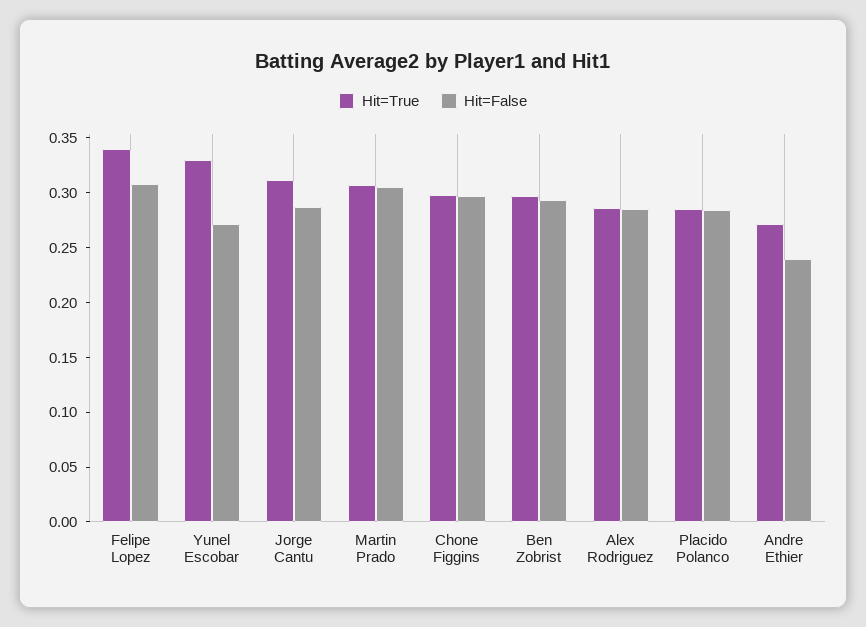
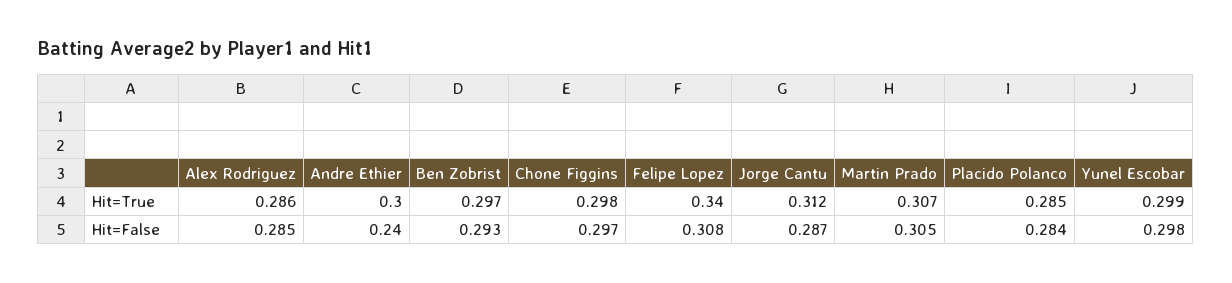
  {
    "Hit=True": {
      "Felipe Lopez": 0.34,
-     "Yunel Escobar": 0.33,
+     "Yunel Escobar": 0.299,
      "Jorge Cantu": 0.312,
      "Martin Prado": 0.307,
      "Chone Figgins": 0.298,
      "Ben Zobrist": 0.297,
      "Alex Rodriguez": 0.286,
      "Placido Polanco": 0.285,
-     "Andre Ethier": 0.27
+     "Andre Ethier": 0.3
    },
    "Hit=False": {
      "Felipe Lopez": 0.308,
-     "Yunel Escobar": 0.27,
+     "Yunel Escobar": 0.298,
      "Jorge Cantu": 0.287,
      "Martin Prado": 0.305,
      "Chone Figgins": 0.297,
      "Ben Zobrist": 0.293,
      "Alex Rodriguez": 0.285,
      "Placido Polanco": 0.284,
      "Andre Ethier": 0.24
    }
  }

